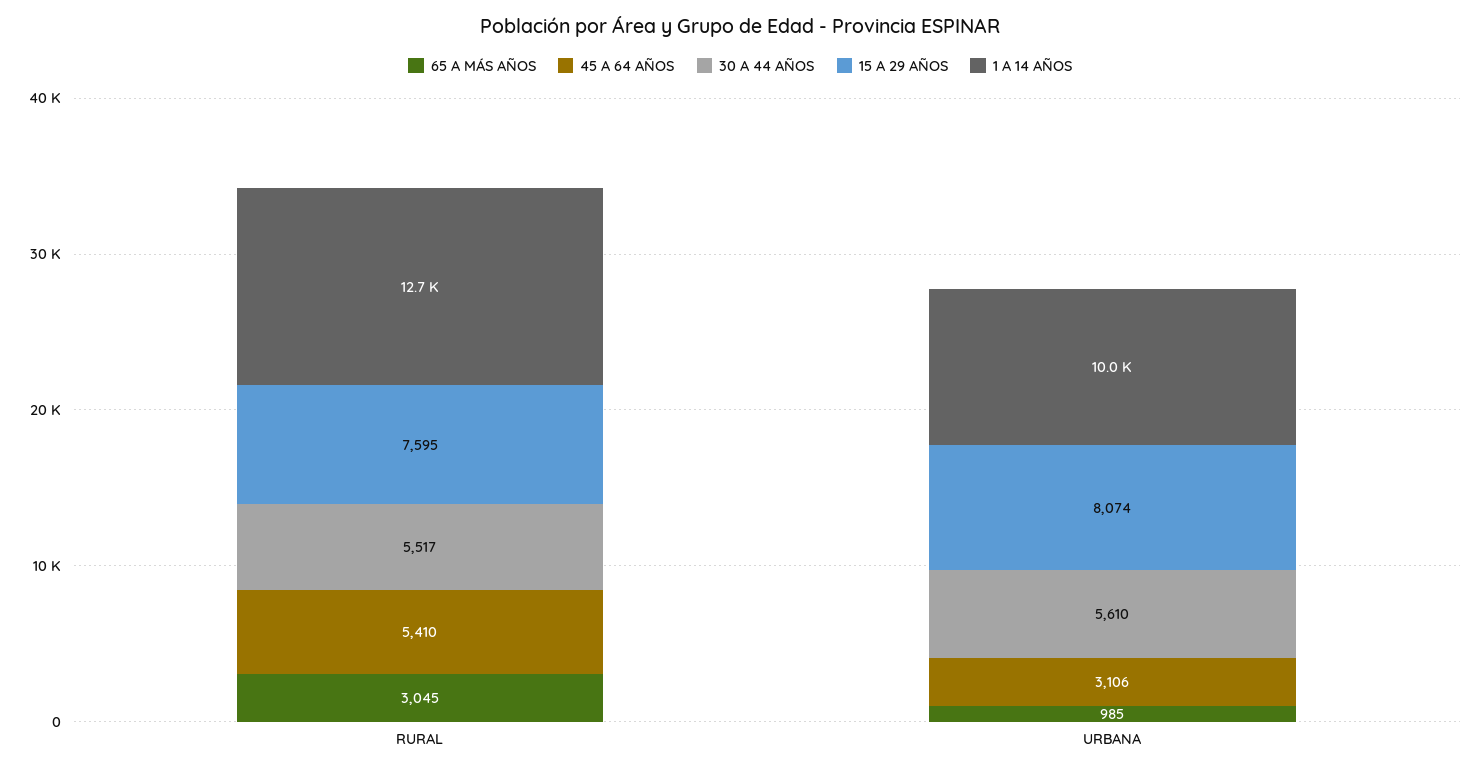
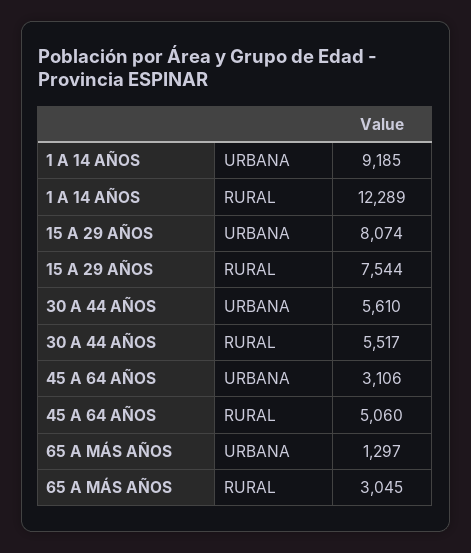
  {
    "65 A MÁS AÑOS": {
      "RURAL": 3045,
-     "URBANA": 985
+     "URBANA": 1297
    },
    "45 A 64 AÑOS": {
-     "RURAL": 5410,
+     "RURAL": 5060,
      "URBANA": 3106
    },
    "30 A 44 AÑOS": {
      "RURAL": 5517,
      "URBANA": 5610
    },
    "15 A 29 AÑOS": {
-     "RURAL": 7595,
+     "RURAL": 7544,
      "URBANA": 8074
    },
    "1 A 14 AÑOS": {
-     "RURAL": 12700,
+     "RURAL": 12289,
-     "URBANA": 10000
+     "URBANA": 9185
    }
  }

